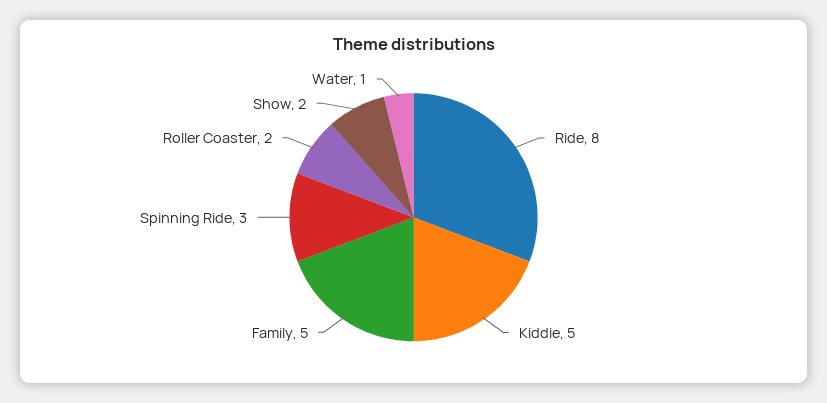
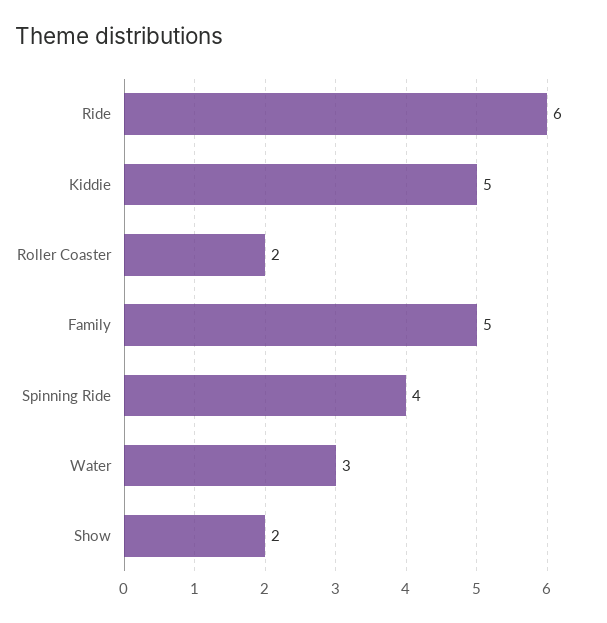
  {
-   "Ride": 8,
+   "Ride": 6,
    "Kiddie": 5,
    "Family": 5,
-   "Spinning Ride": 3,
+   "Spinning Ride": 4,
    "Roller Coaster": 2,
    "Show": 2,
-   "Water": 1
+   "Water": 3
  }

